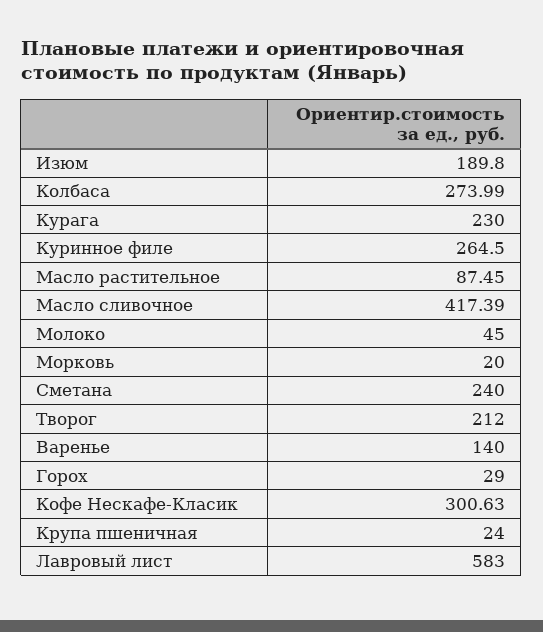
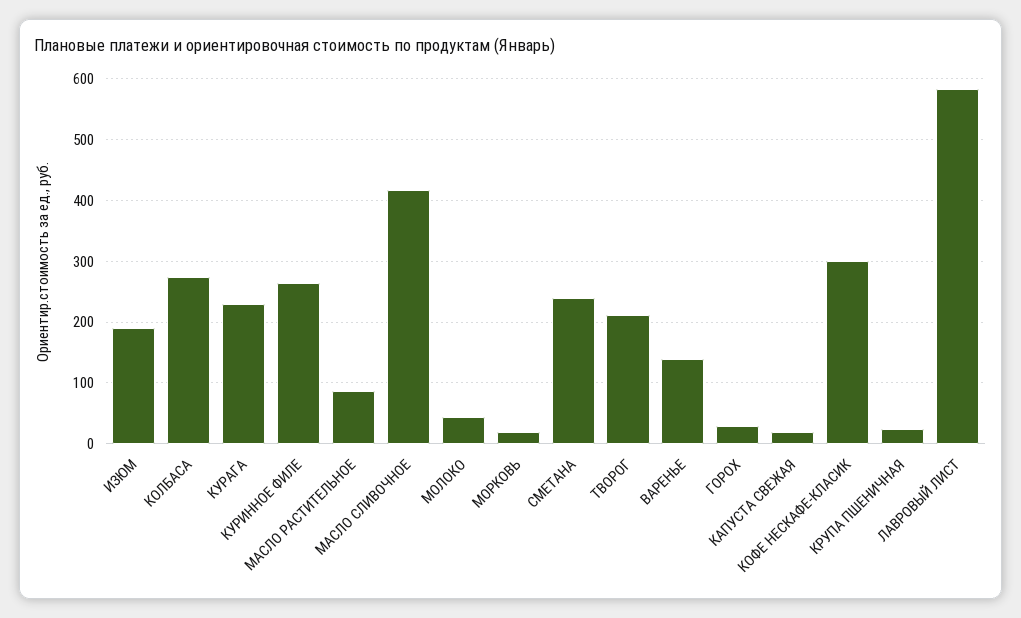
  {
    "Изюм": 189.8,
    "Колбаса": 273.99,
    "Курага": 230,
    "Куринное филе": 264.5,
    "Масло растительное": 87.45,
    "Масло сливочное": 417.39,
    "Молоко": 45,
    "Морковь": 20,
    "Сметана": 240,
    "Творог": 212,
    "Варенье": 140,
    "Горох": 29,
    "Кофе Нескафе-Класик": 300.63,
    "Крупа пшеничная": 24,
-   "Лавровый лист": 583
+   "Лавровый лист": 583,
+   "КАПУСТА СВЕЖАЯ": 20
  }

